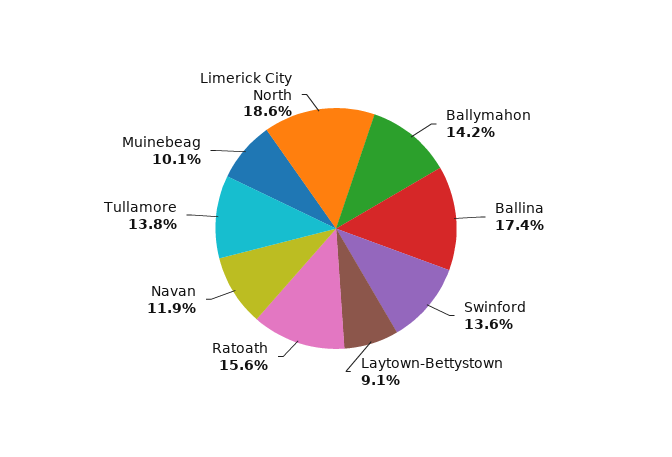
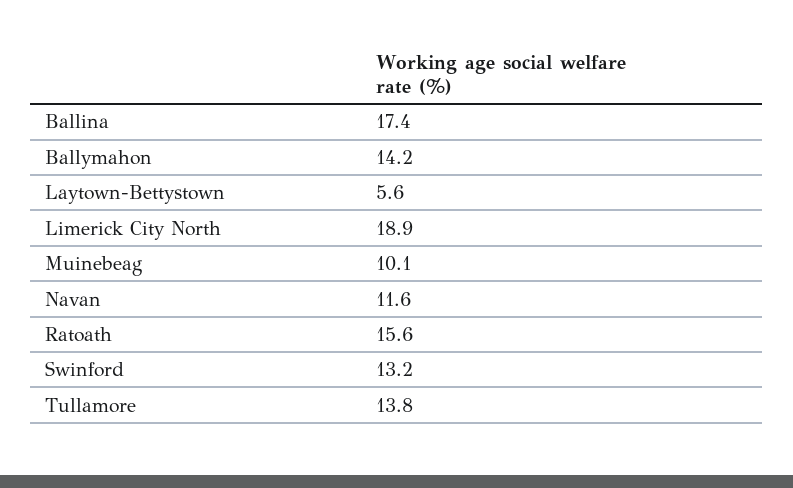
  {
    "Ballymahon": 14.2,
    "Ballina": 17.4,
-   "Swinford": 13.6,
+   "Swinford": 13.2,
-   "Laytown-Bettystown": 9.1,
+   "Laytown-Bettystown": 5.6,
    "Ratoath": 15.6,
-   "Navan": 11.9,
+   "Navan": 11.6,
    "Tullamore": 13.8,
    "Muinebeag": 10.1,
-   "Limerick City North": 18.6
+   "Limerick City North": 18.9
  }

